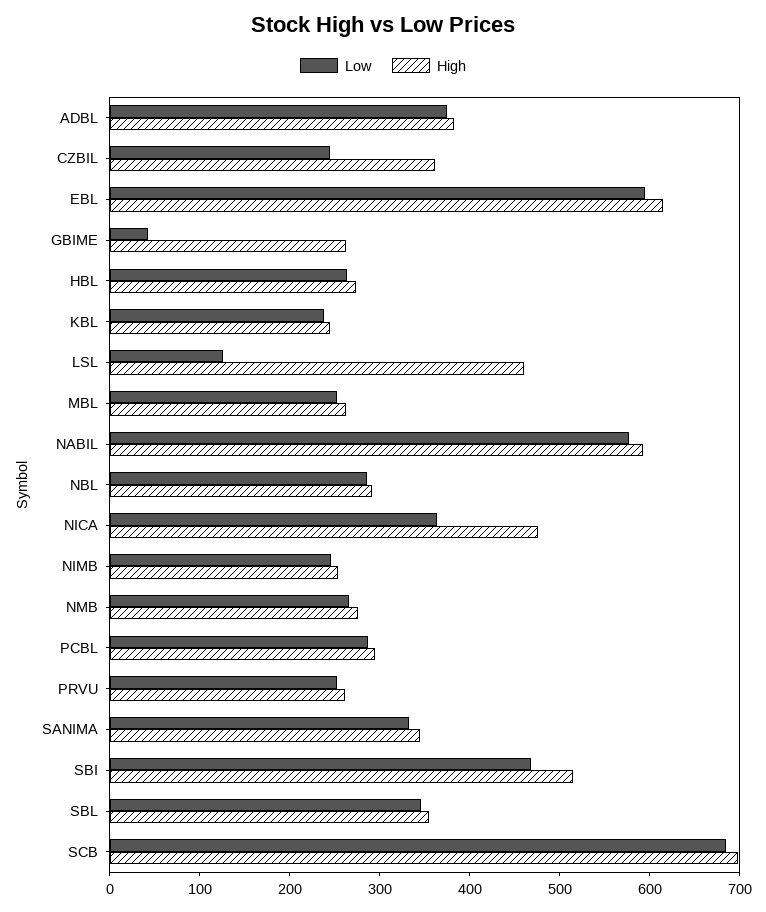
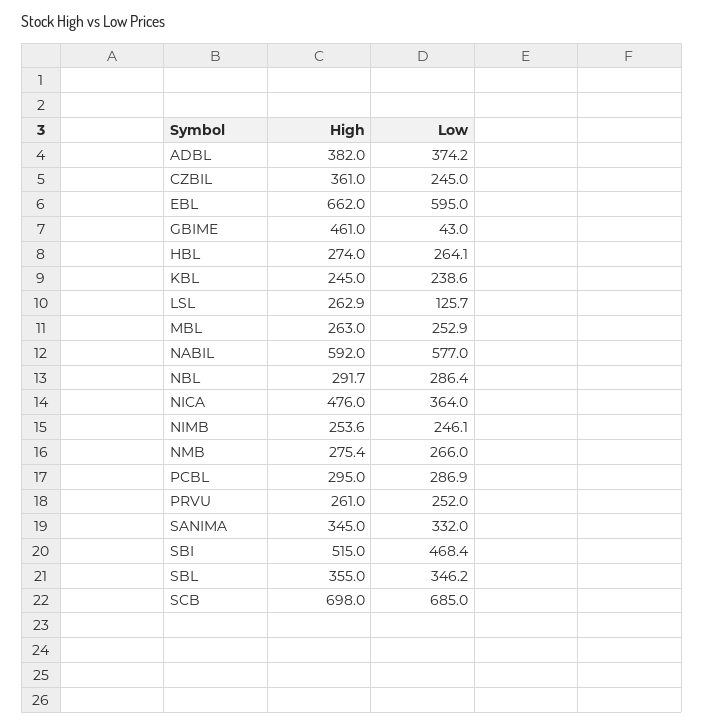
  {
    "Low": {
      "ADBL": 374.2,
      "CZBIL": 245,
      "EBL": 595,
      "GBIME": 43,
      "HBL": 264.1,
      "KBL": 238.6,
      "LSL": 125.7,
      "MBL": 252.9,
      "NABIL": 577,
      "NBL": 286.4,
      "NICA": 364,
      "NIMB": 246.1,
      "NMB": 266,
      "PCBL": 286.9,
      "PRVU": 252,
      "SANIMA": 332,
      "SBI": 468.4,
      "SBL": 346.2,
      "SCB": 685
    },
    "High": {
      "ADBL": 382,
      "CZBIL": 361,
-     "EBL": 620,
+     "EBL": 662,
-     "GBIME": 260,
+     "GBIME": 461,
      "HBL": 274,
      "KBL": 245,
-     "LSL": 460,
+     "LSL": 262.9,
      "MBL": 263,
      "NABIL": 592,
      "NBL": 291.7,
      "NICA": 476,
      "NIMB": 253.6,
      "NMB": 275.4,
      "PCBL": 295,
      "PRVU": 261,
      "SANIMA": 345,
      "SBI": 515,
      "SBL": 355,
      "SCB": 698
    }
  }

